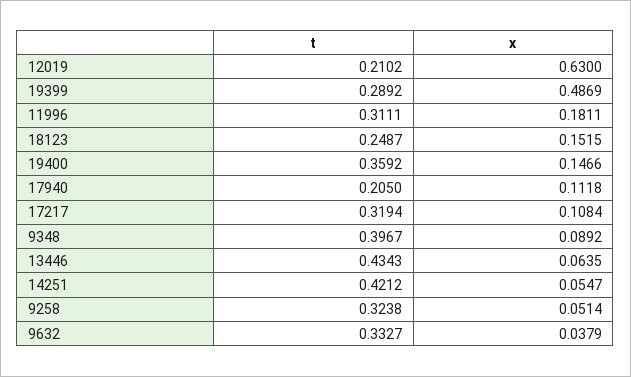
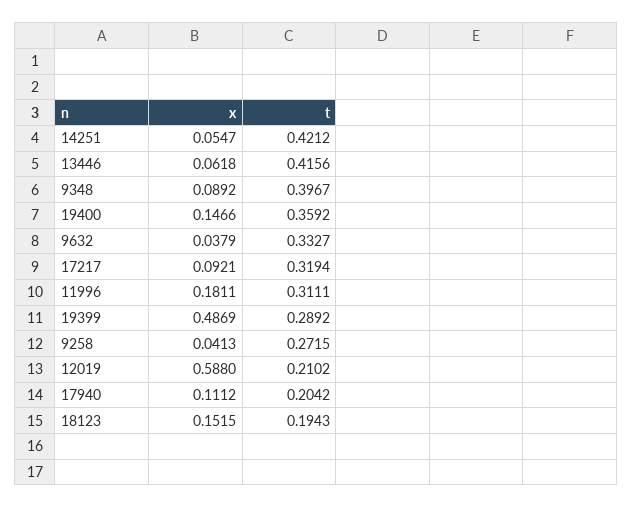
  {
    "t": {
      "12019": 0.2102,
      "19399": 0.2892,
      "11996": 0.3111,
-     "18123": 0.2487,
+     "18123": 0.1943,
      "19400": 0.3592,
-     "17940": 0.205,
+     "17940": 0.2042,
      "17217": 0.3194,
      "9348": 0.3967,
-     "13446": 0.4343,
+     "13446": 0.4156,
      "14251": 0.4212,
-     "9258": 0.3238,
+     "9258": 0.2715,
      "9632": 0.3327
    },
    "x": {
-     "12019": 0.63,
+     "12019": 0.588,
      "19399": 0.4869,
      "11996": 0.1811,
      "18123": 0.1515,
      "19400": 0.1466,
-     "17940": 0.1118,
+     "17940": 0.1112,
-     "17217": 0.1084,
+     "17217": 0.0921,
      "9348": 0.0892,
-     "13446": 0.0635,
+     "13446": 0.0618,
      "14251": 0.0547,
-     "9258": 0.0514,
+     "9258": 0.0413,
      "9632": 0.0379
    }
  }

